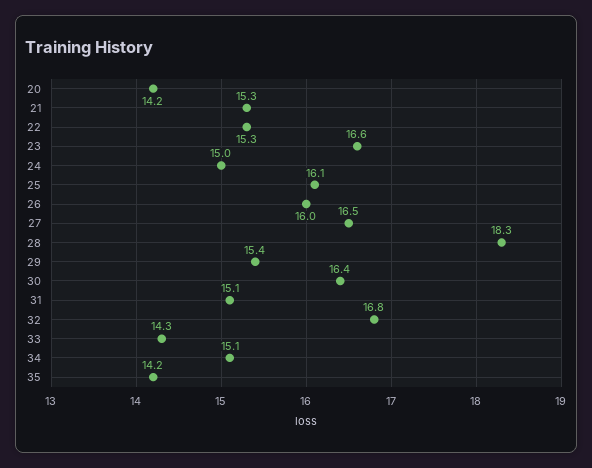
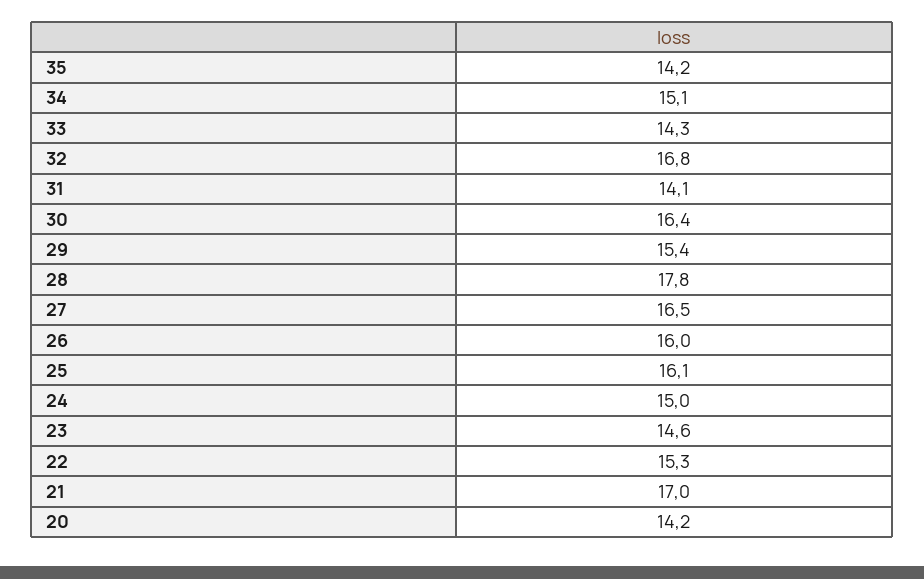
  {
    "20": 14.2,
-   "21": 15.3,
+   "21": 17,
    "22": 15.3,
-   "23": 16.6,
+   "23": 14.6,
    "24": 15,
    "25": 16.1,
    "26": 16,
    "27": 16.5,
-   "28": 18.3,
+   "28": 17.8,
    "29": 15.4,
    "30": 16.4,
-   "31": 15.1,
+   "31": 14.1,
    "32": 16.8,
    "33": 14.3,
    "34": 15.1,
    "35": 14.2
  }

